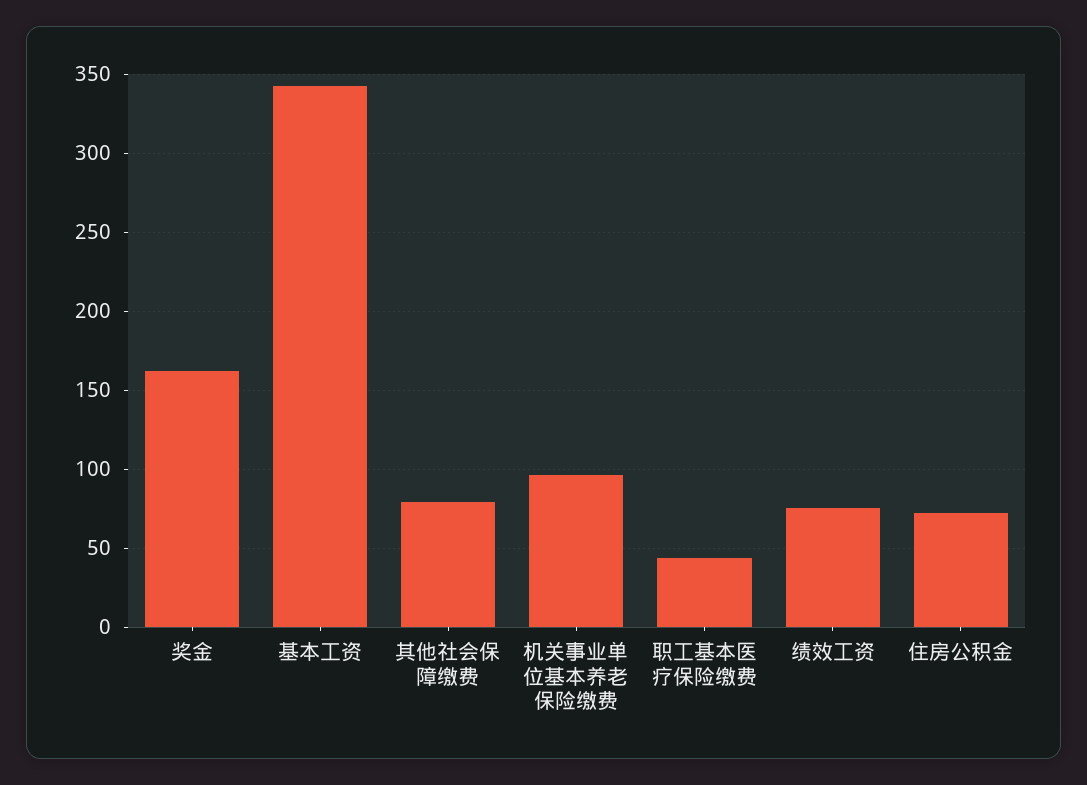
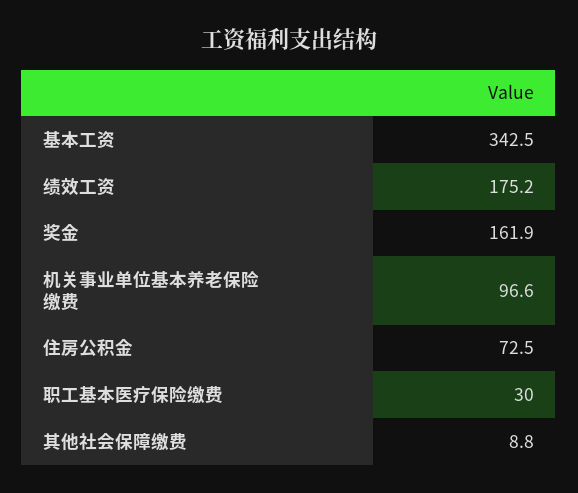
  {
    "奖金": 161.9,
    "基本工资": 342.5,
-   "其他社会保障缴费": 80,
+   "其他社会保障缴费": 8.8,
    "机关事业单位基本养老保险缴费": 96.6,
-   "职工基本医疗保险缴费": 45,
+   "职工基本医疗保险缴费": 30,
-   "绩效工资": 75,
+   "绩效工资": 175.2,
    "住房公积金": 72.5
  }

